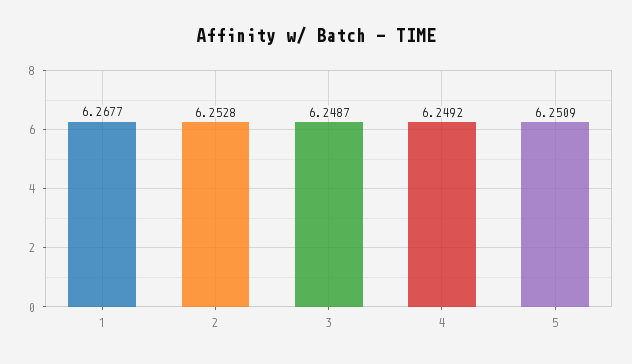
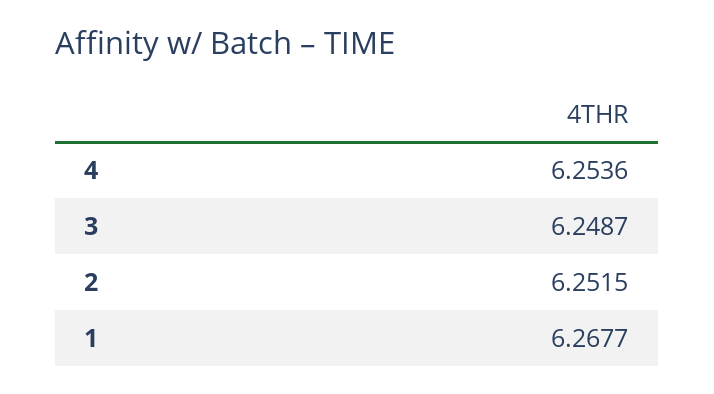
  {
    "1": 6.2677,
-   "2": 6.2528,
+   "2": 6.2515,
    "3": 6.2487,
-   "4": 6.2492,
+   "4": 6.2536
-   "5": 6.2509
  }

